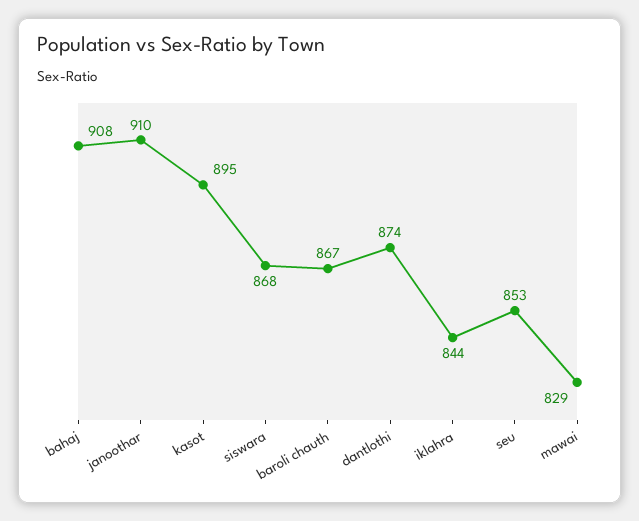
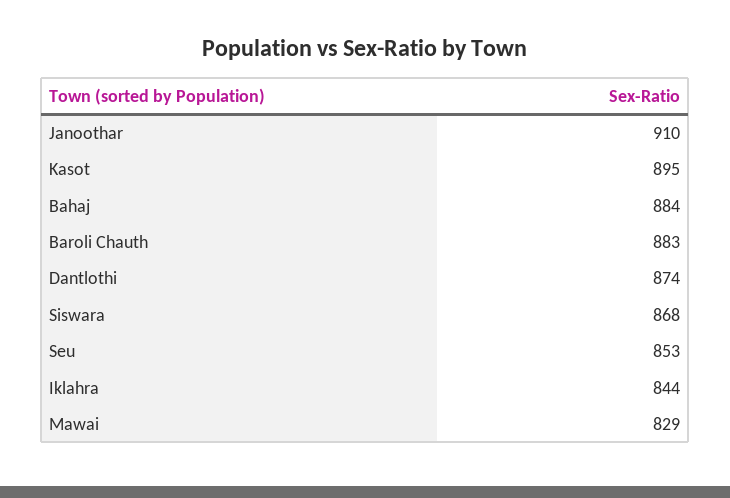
  {
-   "bahaj": 908,
+   "bahaj": 884,
    "janoothar": 910,
    "kasot": 895,
    "siswara": 868,
-   "baroli chauth": 867,
+   "baroli chauth": 883,
    "dantlothi": 874,
    "iklahra": 844,
    "seu": 853,
    "mawai": 829
  }

